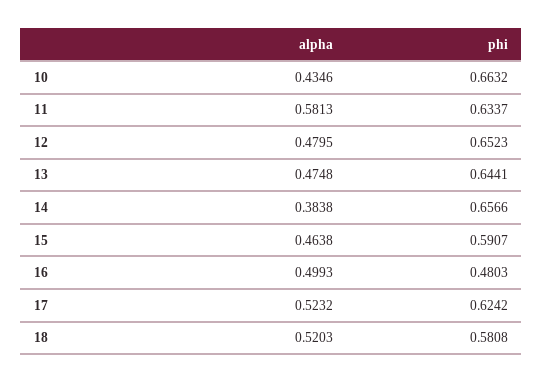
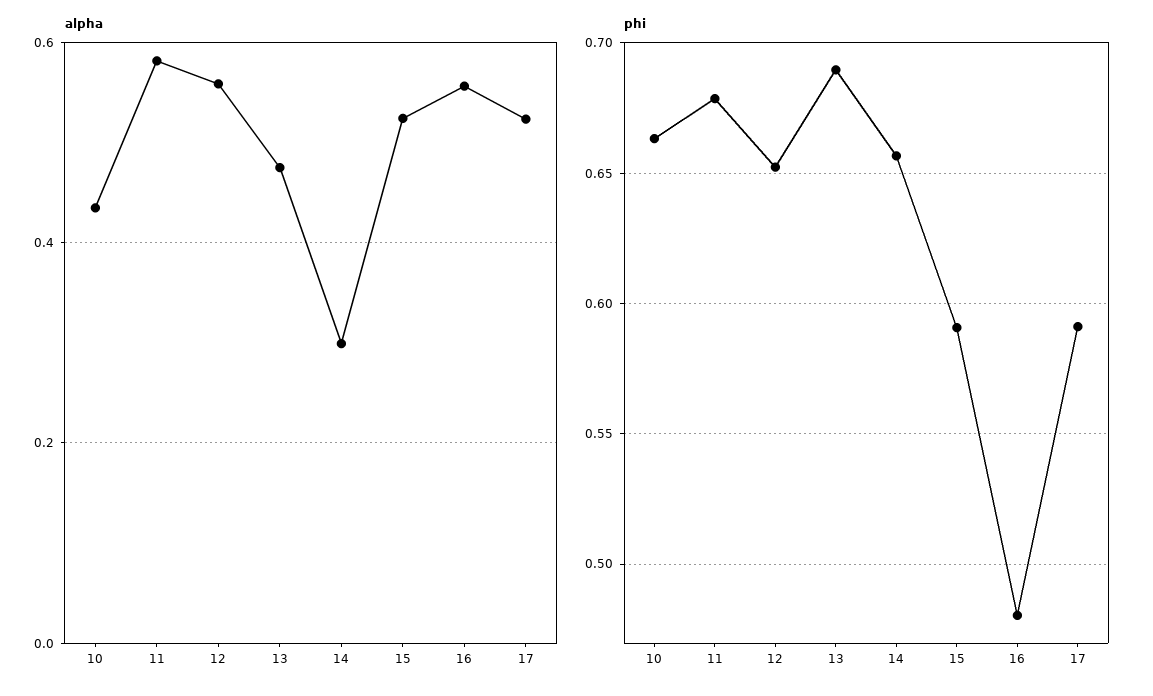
  {
    "alpha": {
      "10": 0.4346,
      "11": 0.5813,
-     "12": 0.4795,
+     "12": 0.56,
      "13": 0.4748,
-     "14": 0.3838,
+     "14": 0.3,
-     "15": 0.4638,
+     "15": 0.52,
-     "16": 0.4993,
+     "16": 0.56,
-     "17": 0.5232,
+     "17": 0.5232
-     "18": 0.5203
    },
    "phi": {
      "10": 0.6632,
-     "11": 0.6337,
+     "11": 0.68,
      "12": 0.6523,
-     "13": 0.6441,
+     "13": 0.69,
      "14": 0.6566,
      "15": 0.5907,
      "16": 0.4803,
-     "17": 0.6242,
+     "17": 0.59
-     "18": 0.5808
    }
  }

